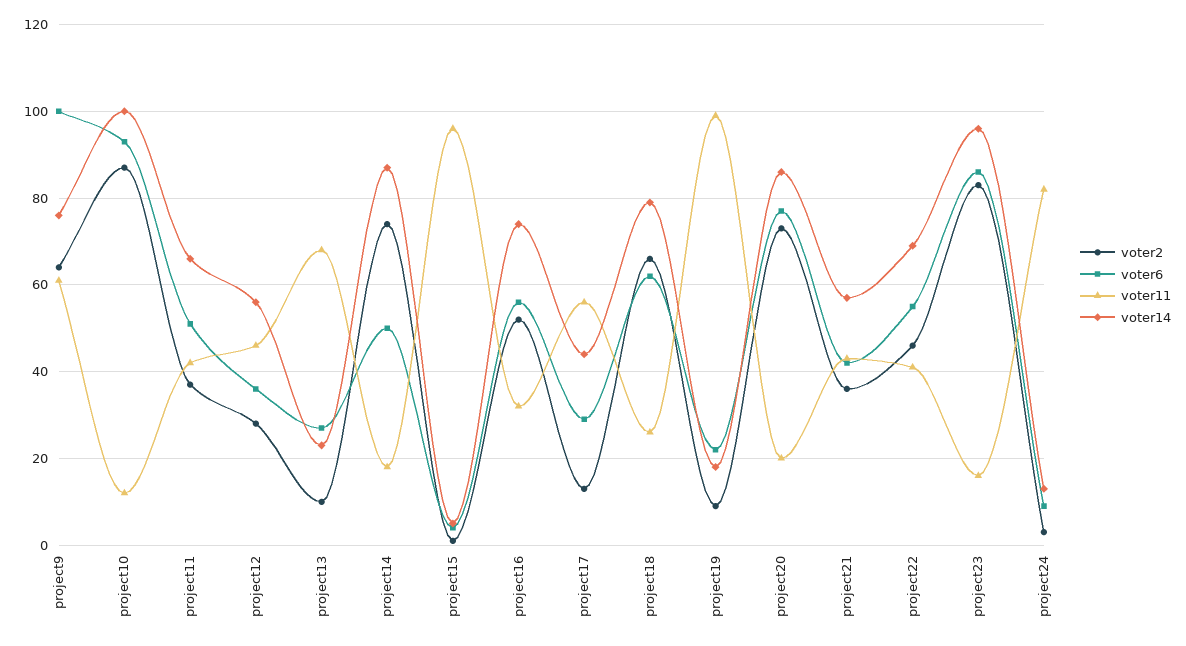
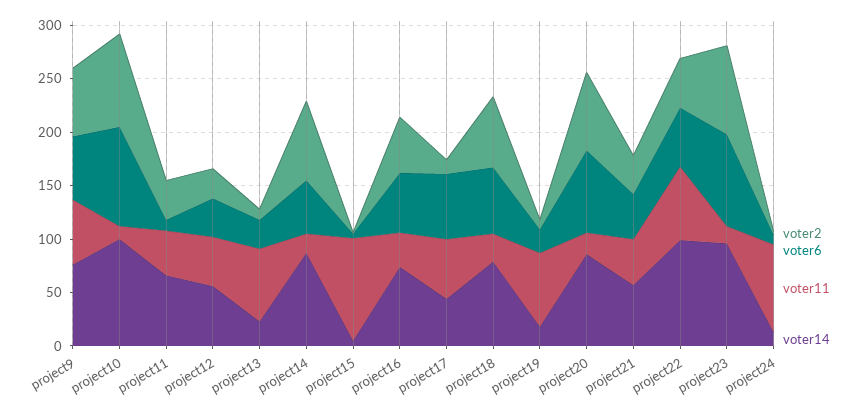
  {
    "voter2": {
      "project9": 65,
      "project10": 85,
      "project11": 35,
      "project12": 30,
      "project13": 10,
      "project14": 75,
      "project15": 0,
      "project16": 50,
      "project17": 15,
      "project18": 65,
      "project19": 10,
      "project20": 75,
      "project21": 35,
      "project22": 45,
      "project23": 85,
      "project24": 5
    },
    "voter6": {
-     "project9": 100,
+     "project9": 60,
      "project10": 95,
-     "project11": 50,
+     "project11": 10,
      "project12": 35,
      "project13": 25,
      "project14": 50,
      "project15": 5,
      "project16": 55,
-     "project17": 30,
+     "project17": 60,
      "project18": 60,
      "project19": 20,
      "project20": 75,
      "project21": 40,
      "project22": 55,
      "project23": 85,
      "project24": 10
    },
    "voter11": {
      "project9": 60,
      "project10": 10,
      "project11": 40,
      "project12": 45,
      "project13": 70,
      "project14": 20,
      "project15": 95,
      "project16": 30,
      "project17": 55,
      "project18": 25,
-     "project19": 100,
+     "project19": 70,
      "project20": 20,
      "project21": 45,
-     "project22": 40,
+     "project22": 70,
      "project23": 15,
      "project24": 80
    },
    "voter14": {
      "project9": 75,
      "project10": 100,
      "project11": 65,
      "project12": 55,
      "project13": 25,
      "project14": 85,
      "project15": 5,
      "project16": 75,
      "project17": 45,
      "project18": 80,
      "project19": 20,
      "project20": 85,
      "project21": 55,
-     "project22": 70,
+     "project22": 100,
      "project23": 95,
      "project24": 15
    }
  }

